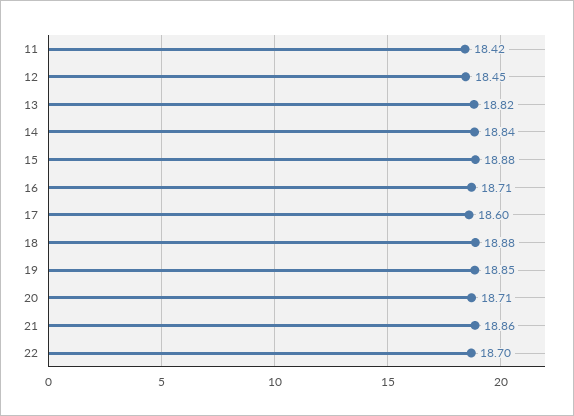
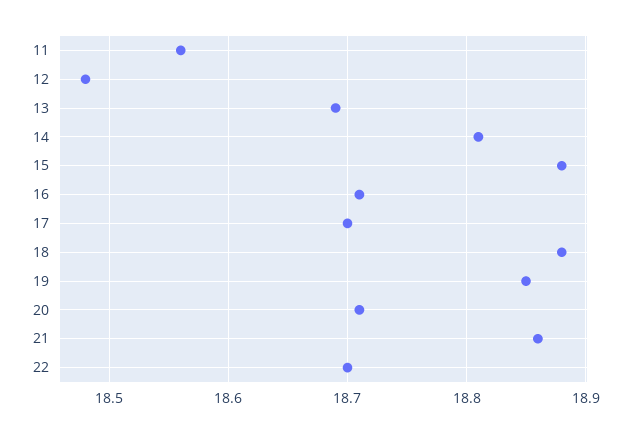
  {
-   "11": 18.42,
+   "11": 18.56,
-   "12": 18.45,
+   "12": 18.48,
-   "13": 18.82,
+   "13": 18.69,
-   "14": 18.84,
+   "14": 18.81,
    "15": 18.88,
    "16": 18.71,
-   "17": 18.6,
+   "17": 18.7,
    "18": 18.88,
    "19": 18.85,
    "20": 18.71,
    "21": 18.86,
    "22": 18.7
  }

